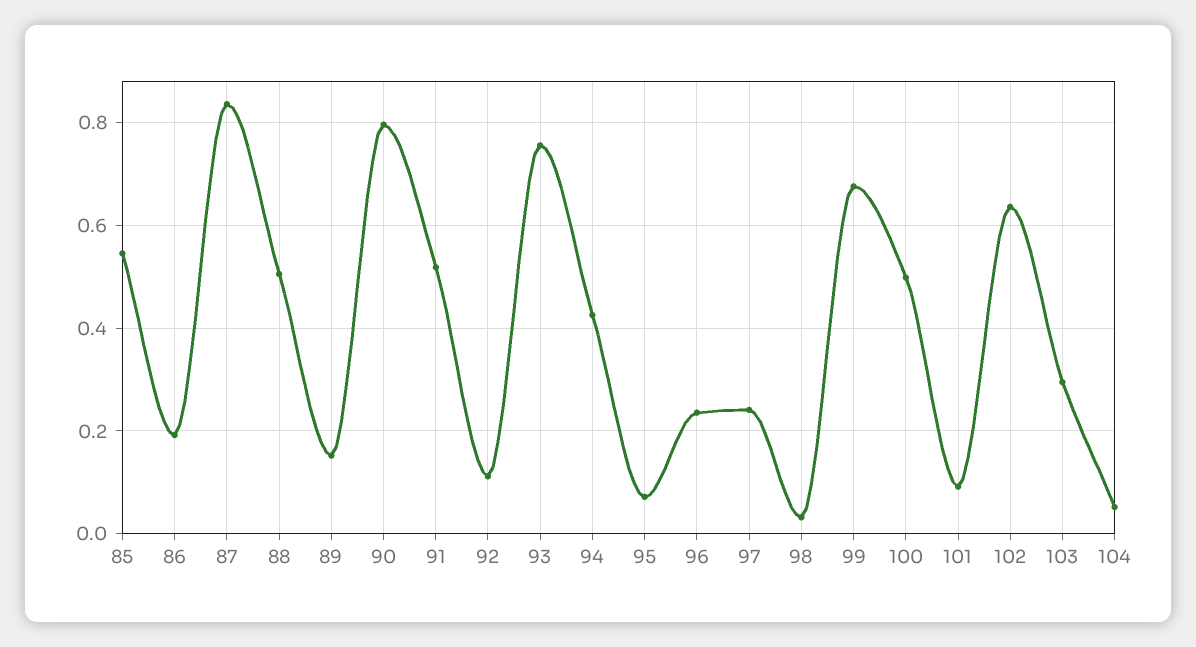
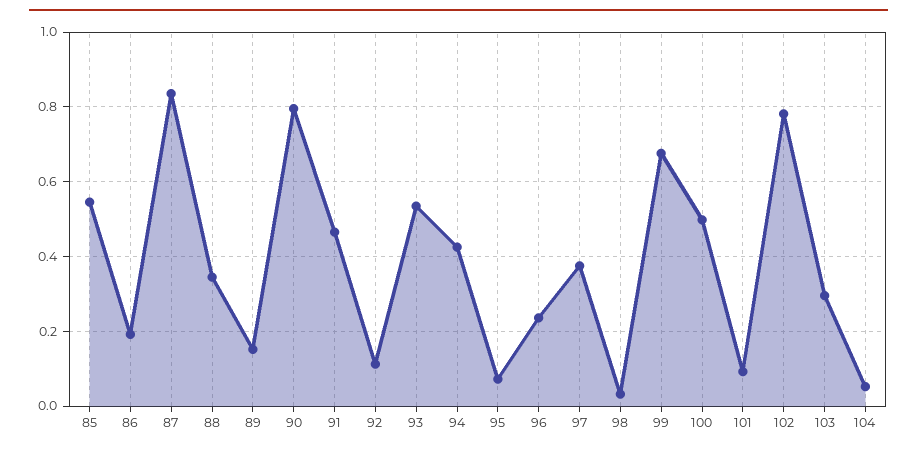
  {
    "85": 0.54,
    "86": 0.2,
    "87": 0.84,
-   "88": 0.5,
+   "88": 0.34,
    "89": 0.16,
    "90": 0.8,
-   "91": 0.52,
+   "91": 0.46,
    "92": 0.12,
-   "93": 0.76,
+   "93": 0.54,
    "94": 0.42,
    "95": 0.08,
    "96": 0.24,
-   "97": 0.24,
+   "97": 0.38,
    "98": 0.04,
    "99": 0.68,
    "100": 0.5,
    "101": 0.1,
-   "102": 0.64,
+   "102": 0.78,
    "103": 0.3,
    "104": 0.06
  }

